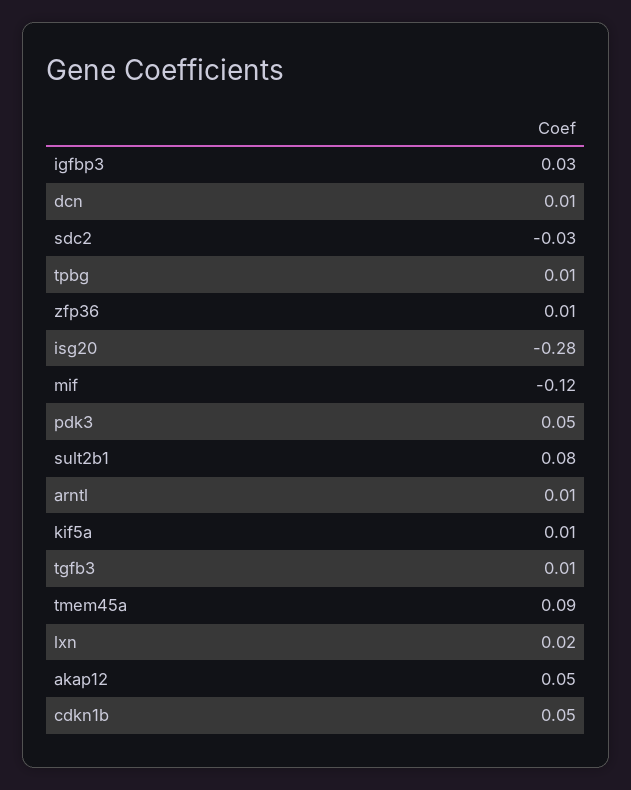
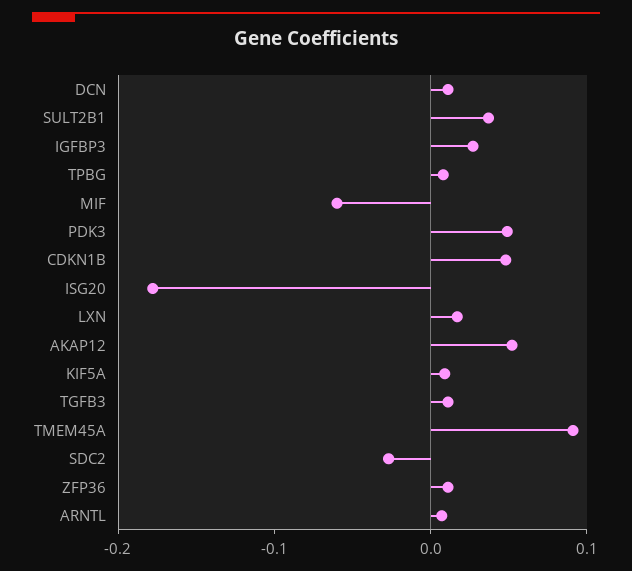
  {
    "igfbp3": 0.03,
    "dcn": 0.01,
    "sdc2": -0.03,
    "tpbg": 0.01,
    "zfp36": 0.01,
-   "isg20": -0.28,
+   "isg20": -0.18,
-   "mif": -0.12,
+   "mif": -0.06,
    "pdk3": 0.05,
-   "sult2b1": 0.08,
+   "sult2b1": 0.04,
    "arntl": 0.01,
    "kif5a": 0.01,
    "tgfb3": 0.01,
    "tmem45a": 0.09,
    "lxn": 0.02,
    "akap12": 0.05,
    "cdkn1b": 0.05
  }

